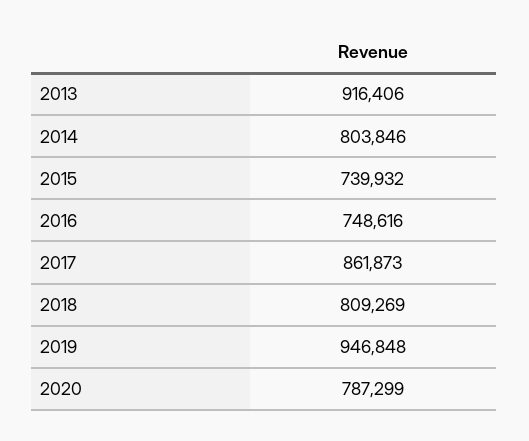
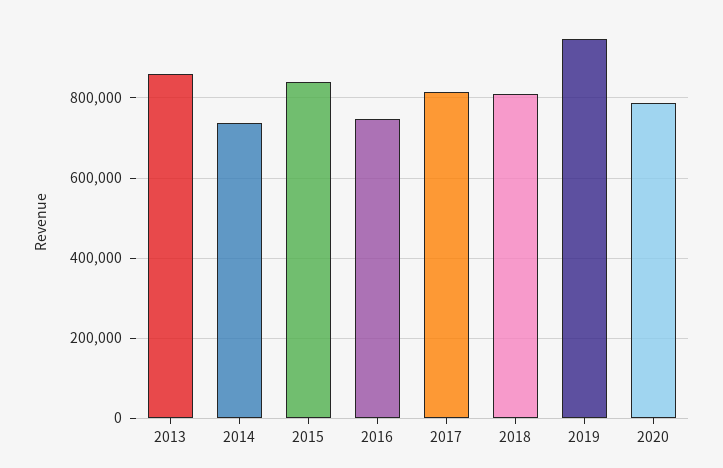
  {
-   "2013": 916406,
+   "2013": 860000,
-   "2014": 803846,
+   "2014": 740000,
-   "2015": 739932,
+   "2015": 840000,
    "2016": 748616,
-   "2017": 861873,
+   "2017": 820000,
    "2018": 809269,
    "2019": 946848,
    "2020": 787299
  }

